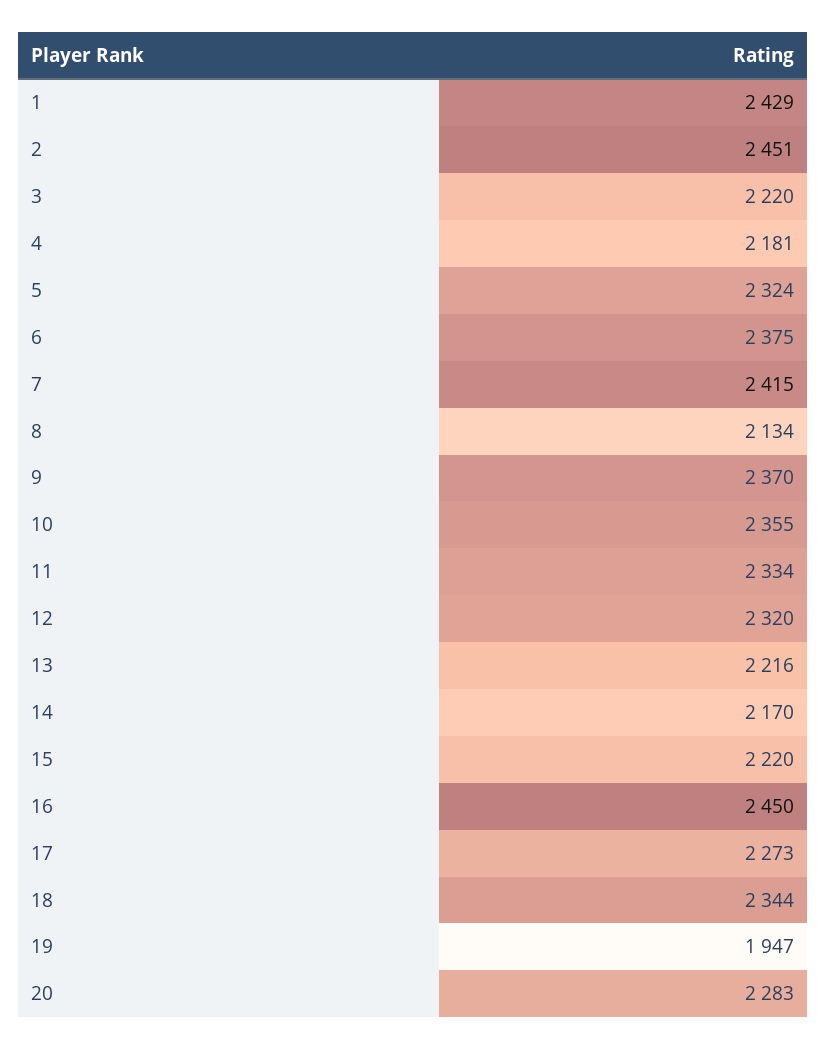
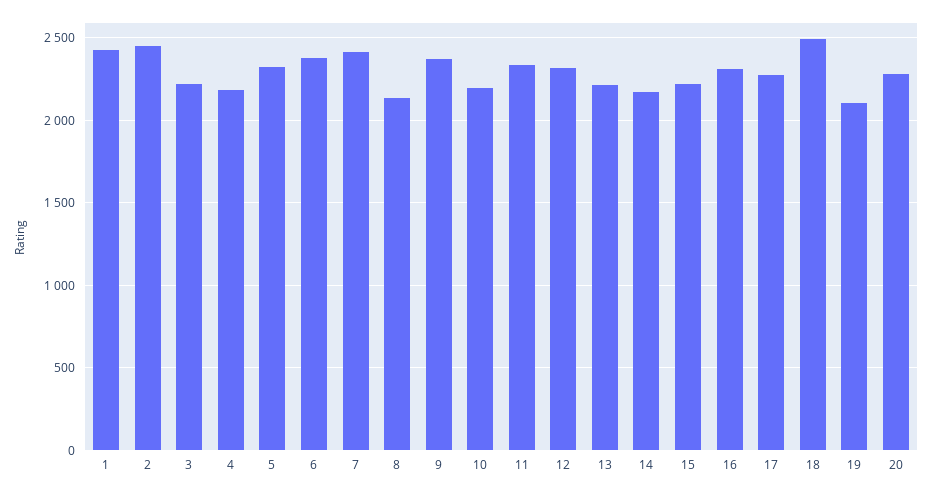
  {
    "1": 2429,
    "2": 2451,
    "3": 2220,
    "4": 2181,
    "5": 2324,
    "6": 2375,
    "7": 2415,
    "8": 2134,
    "9": 2370,
-   "10": 2355,
+   "10": 2200,
    "11": 2334,
    "12": 2320,
    "13": 2216,
    "14": 2170,
    "15": 2220,
-   "16": 2450,
+   "16": 2300,
    "17": 2273,
-   "18": 2344,
+   "18": 2500,
-   "19": 1947,
+   "19": 2100,
    "20": 2283
  }

